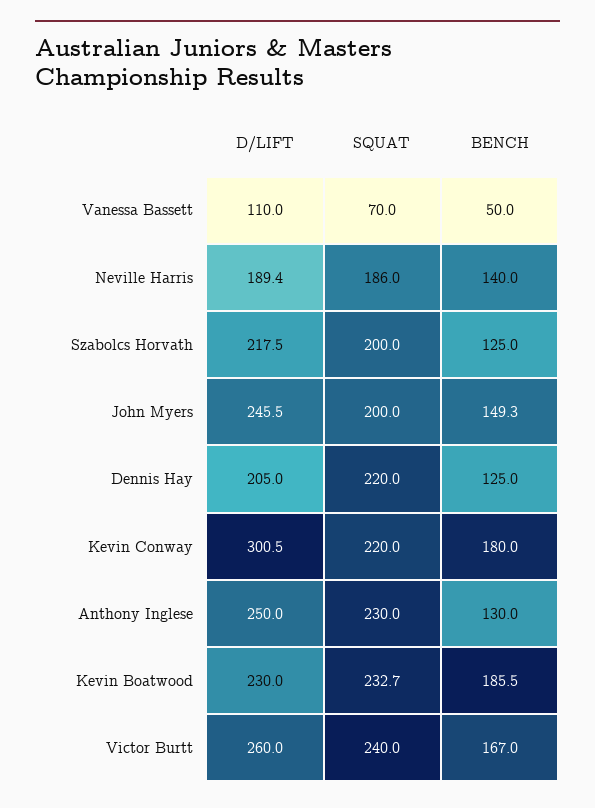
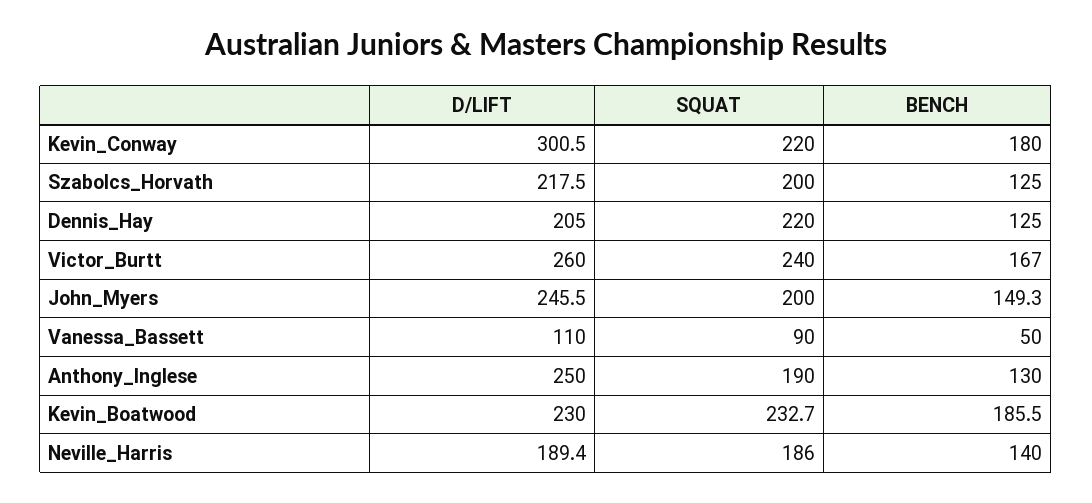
  {
    "D/LIFT": {
      "Vanessa Bassett": 110,
      "Neville Harris": 189.4,
      "Szabolcs Horvath": 217.5,
      "John Myers": 245.5,
      "Dennis Hay": 205,
      "Kevin Conway": 300.5,
      "Anthony Inglese": 250,
      "Kevin Boatwood": 230,
      "Victor Burtt": 260
    },
    "SQUAT": {
-     "Vanessa Bassett": 70,
+     "Vanessa Bassett": 90,
      "Neville Harris": 186,
      "Szabolcs Horvath": 200,
      "John Myers": 200,
      "Dennis Hay": 220,
      "Kevin Conway": 220,
-     "Anthony Inglese": 230,
+     "Anthony Inglese": 190,
      "Kevin Boatwood": 232.7,
      "Victor Burtt": 240
    },
    "BENCH": {
      "Vanessa Bassett": 50,
      "Neville Harris": 140,
      "Szabolcs Horvath": 125,
      "John Myers": 149.3,
      "Dennis Hay": 125,
      "Kevin Conway": 180,
      "Anthony Inglese": 130,
      "Kevin Boatwood": 185.5,
      "Victor Burtt": 167
    }
  }

